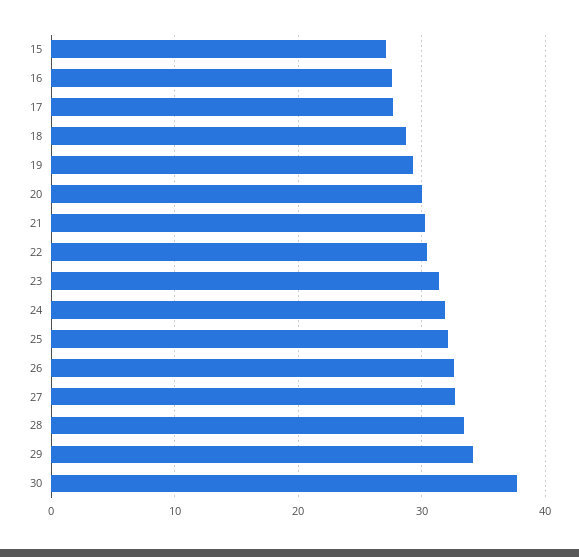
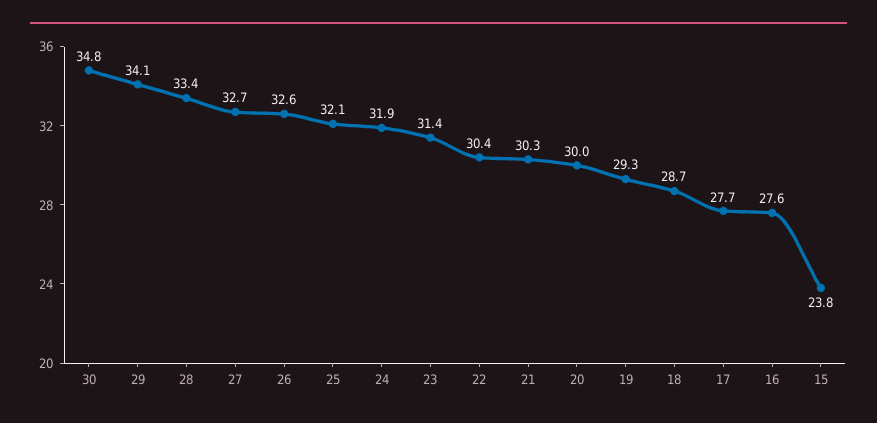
  {
-   "15": 27,
+   "15": 23.8,
    "16": 27.6,
    "17": 27.7,
    "18": 28.7,
    "19": 29.3,
    "20": 30,
    "21": 30.3,
    "22": 30.4,
    "23": 31.4,
    "24": 31.9,
    "25": 32.1,
    "26": 32.6,
    "27": 32.7,
    "28": 33.4,
    "29": 34.1,
-   "30": 38
+   "30": 34.8
  }

